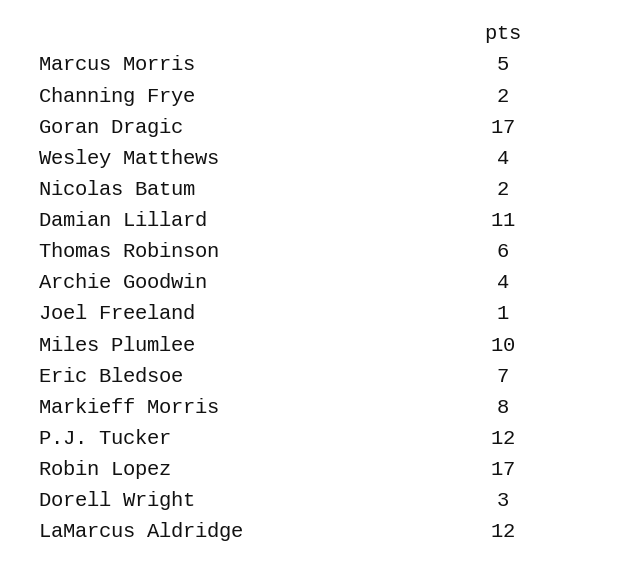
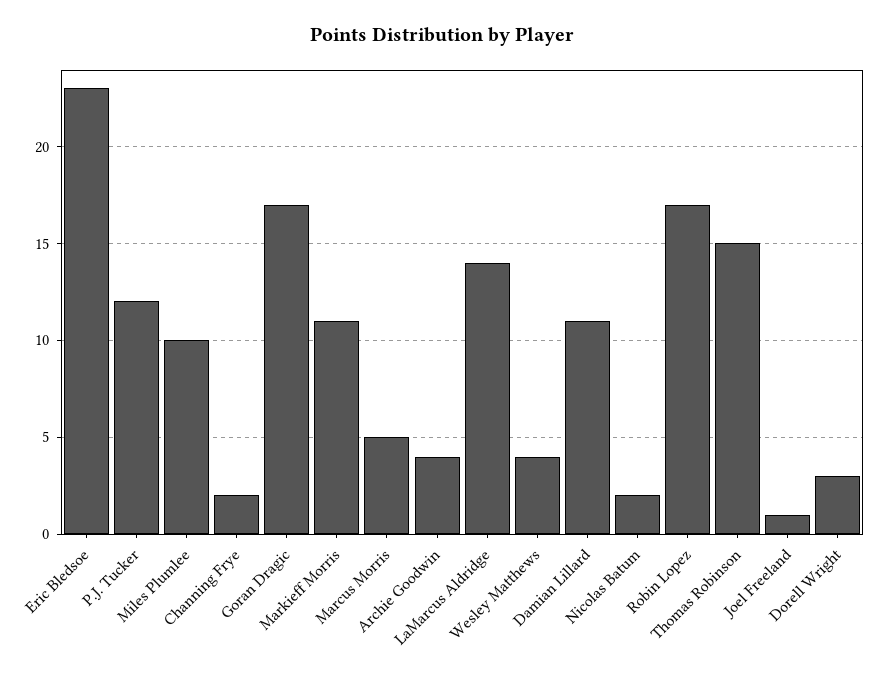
  {
    "Marcus Morris": 5,
    "Channing Frye": 2,
    "Goran Dragic": 17,
    "Wesley Matthews": 4,
    "Nicolas Batum": 2,
    "Damian Lillard": 11,
-   "Thomas Robinson": 6,
+   "Thomas Robinson": 15,
    "Archie Goodwin": 4,
    "Joel Freeland": 1,
    "Miles Plumlee": 10,
-   "Eric Bledsoe": 7,
+   "Eric Bledsoe": 23,
-   "Markieff Morris": 8,
+   "Markieff Morris": 11,
    "P.J. Tucker": 12,
    "Robin Lopez": 17,
    "Dorell Wright": 3,
-   "LaMarcus Aldridge": 12
+   "LaMarcus Aldridge": 14
  }

